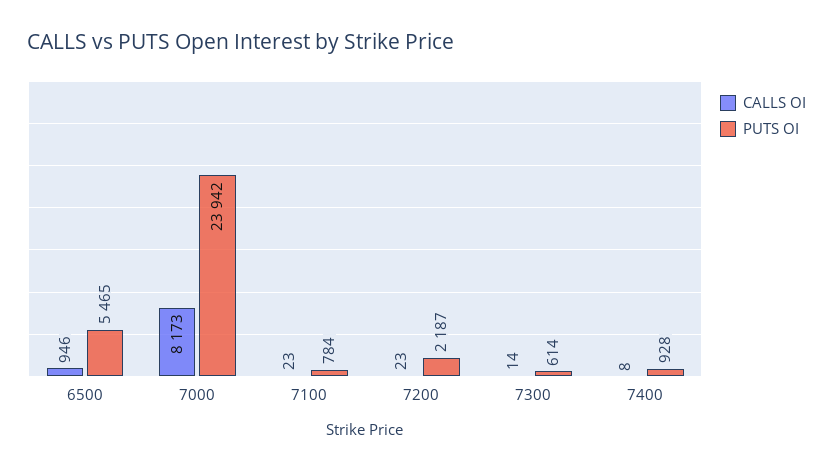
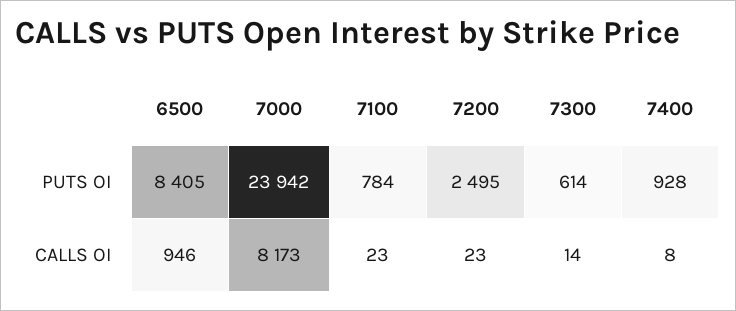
  {
    "CALLS OI": {
      "6500": 946,
      "7000": 8173,
      "7100": 23,
      "7200": 23,
      "7300": 14,
      "7400": 8
    },
    "PUTS OI": {
-     "6500": 5465,
+     "6500": 8405,
      "7000": 23942,
      "7100": 784,
-     "7200": 2187,
+     "7200": 2495,
      "7300": 614,
      "7400": 928
    }
  }

